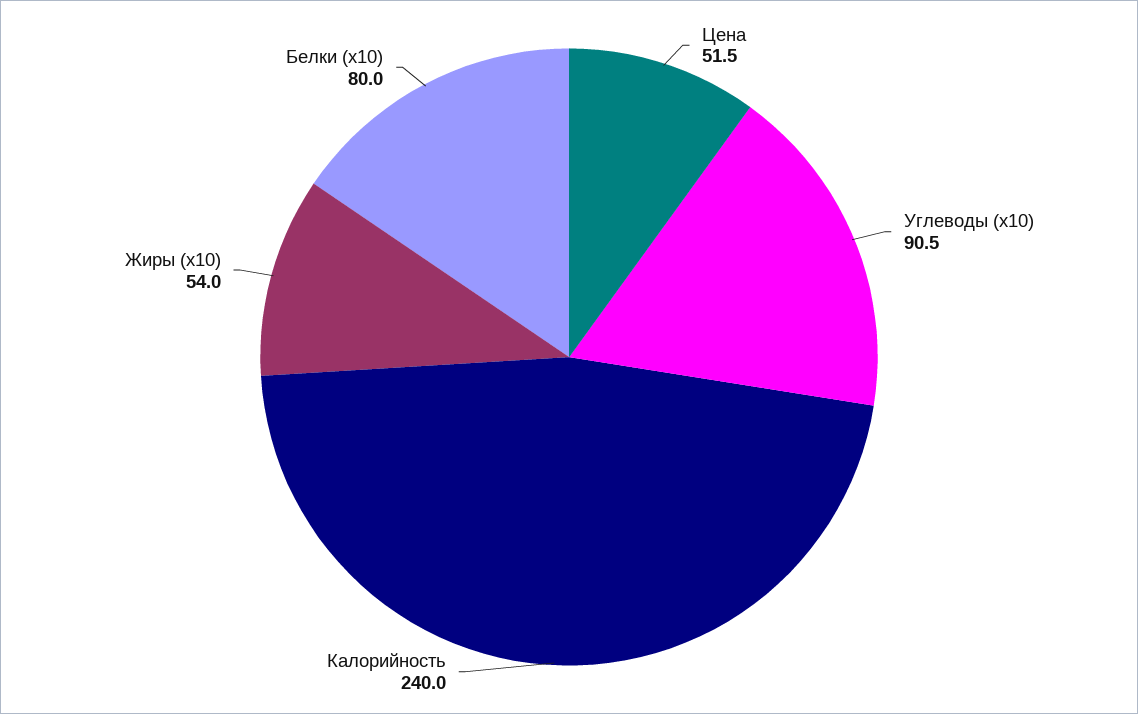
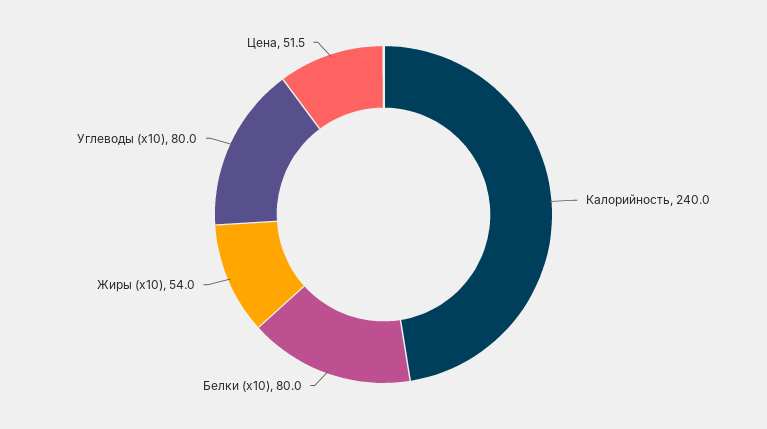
  {
    "Цена": 51.5,
-   "Углеводы (x10)": 90.5,
+   "Углеводы (x10)": 80,
    "Калорийность": 240,
    "Жиры (x10)": 54,
    "Белки (x10)": 80
  }

